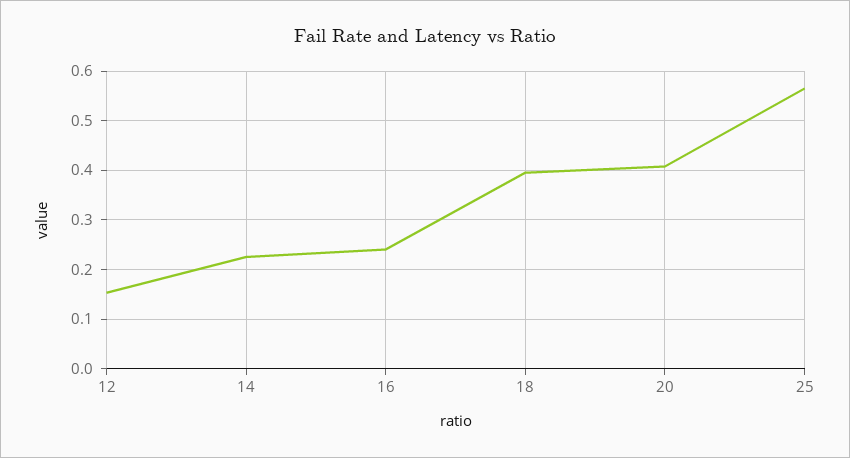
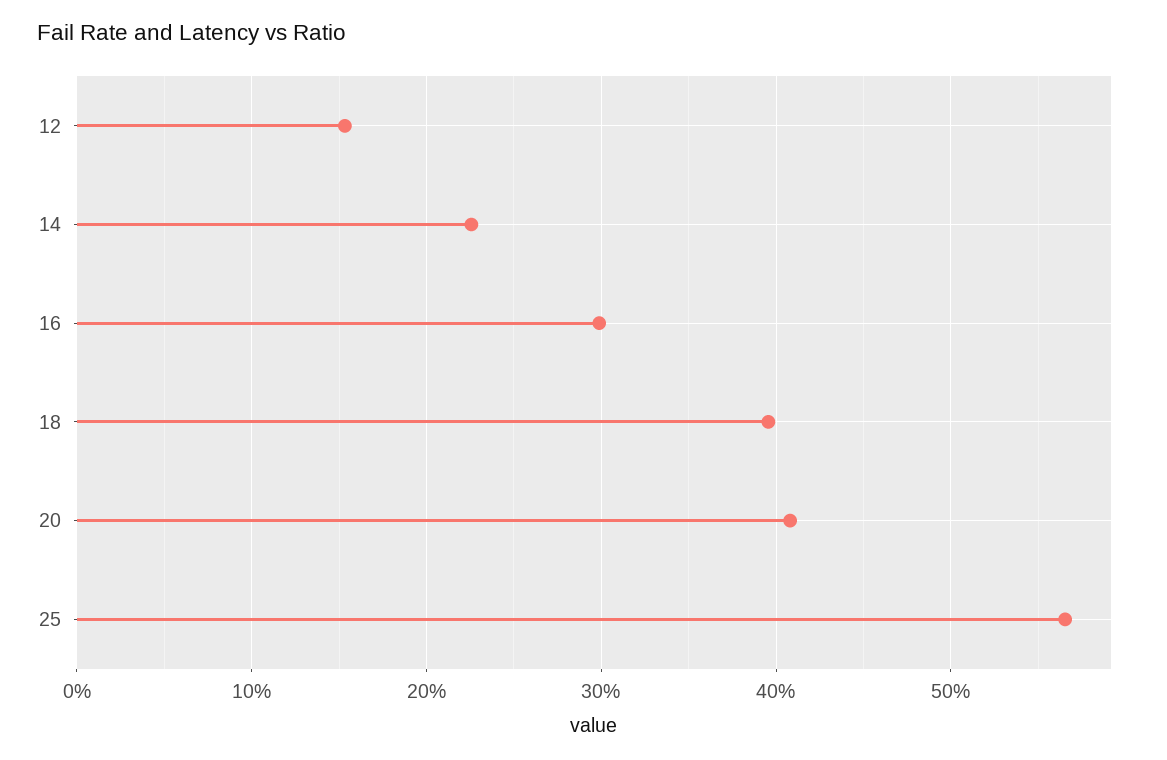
  {
    "12": 0.15,
    "14": 0.23,
-   "16": 0.24,
+   "16": 0.3,
    "18": 0.4,
    "20": 0.41,
    "25": 0.57
  }

